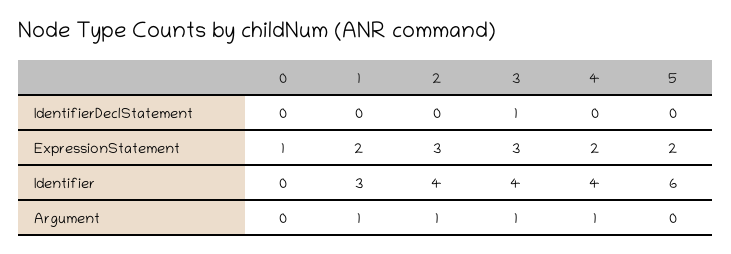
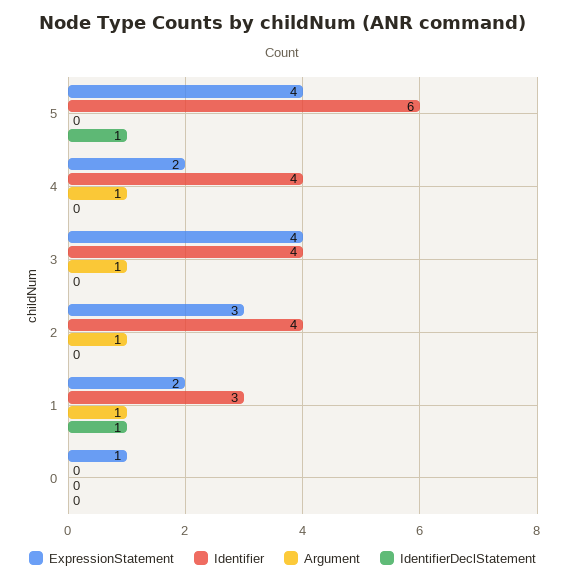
  {
    "IdentifierDeclStatement": {
      "0": 0,
-     "1": 0,
+     "1": 1,
      "2": 0,
-     "3": 1,
+     "3": 0,
      "4": 0,
-     "5": 0
+     "5": 1
    },
    "ExpressionStatement": {
      "0": 1,
      "1": 2,
      "2": 3,
-     "3": 3,
+     "3": 4,
      "4": 2,
-     "5": 2
+     "5": 4
    },
    "Identifier": {
      "0": 0,
      "1": 3,
      "2": 4,
      "3": 4,
      "4": 4,
      "5": 6
    },
    "Argument": {
      "0": 0,
      "1": 1,
      "2": 1,
      "3": 1,
      "4": 1,
      "5": 0
    }
  }

